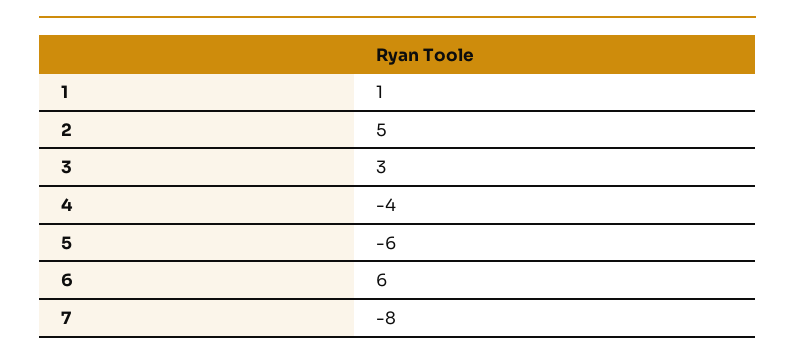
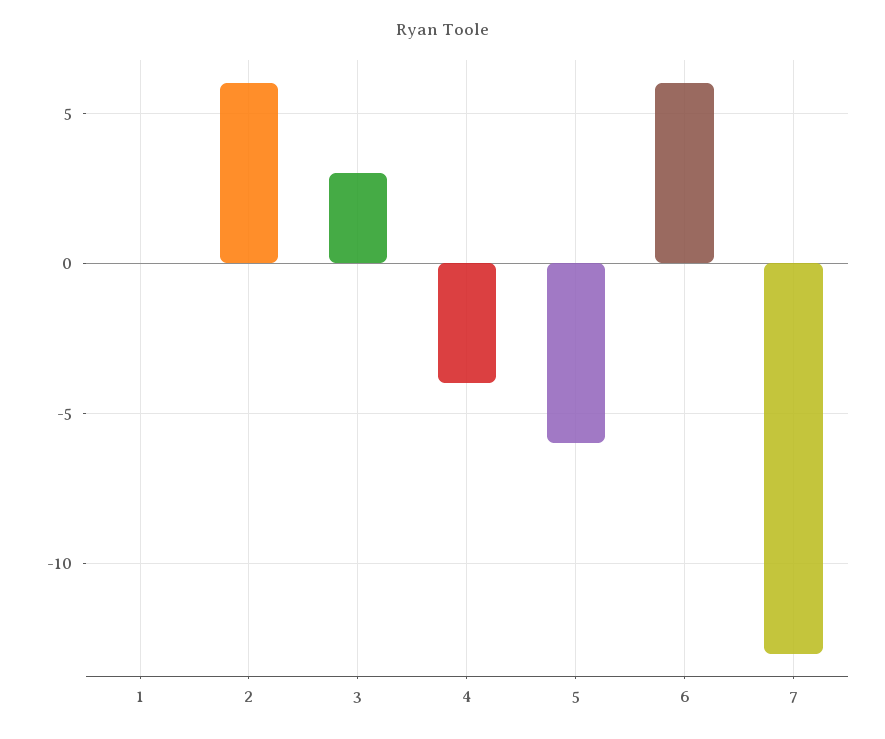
  {
-   "1": 1,
+   "1": 0,
-   "2": 5,
+   "2": 6,
    "3": 3,
    "4": -4,
    "5": -6,
    "6": 6,
-   "7": -8
+   "7": -13
  }

